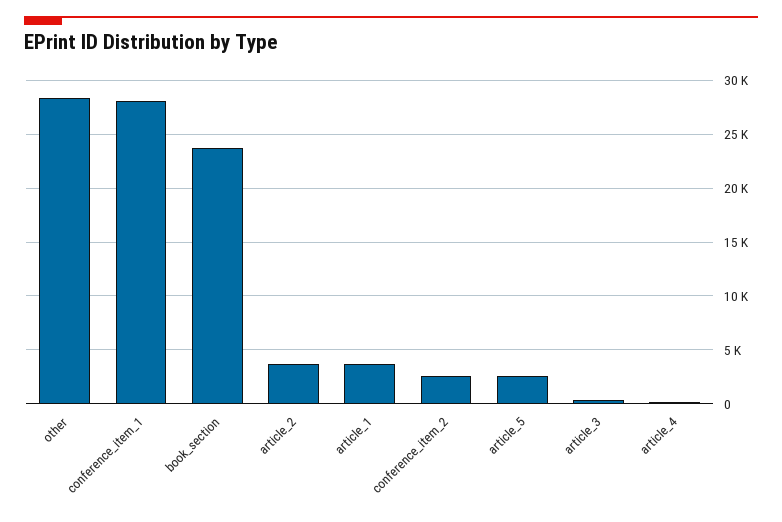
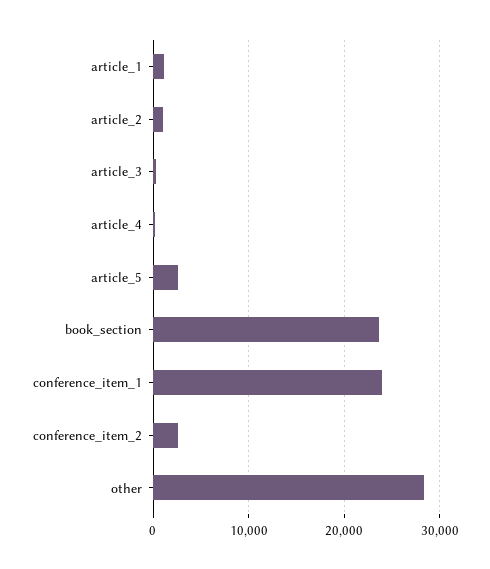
  {
    "other": 28000,
-   "conference_item_1": 28000,
+   "conference_item_1": 24000,
    "book_section": 24000,
-   "article_2": 4000,
+   "article_2": 1000,
-   "article_1": 4000,
+   "article_1": 1000,
    "conference_item_2": 3000,
    "article_5": 3000,
    "article_3": 0,
    "article_4": 0
  }

